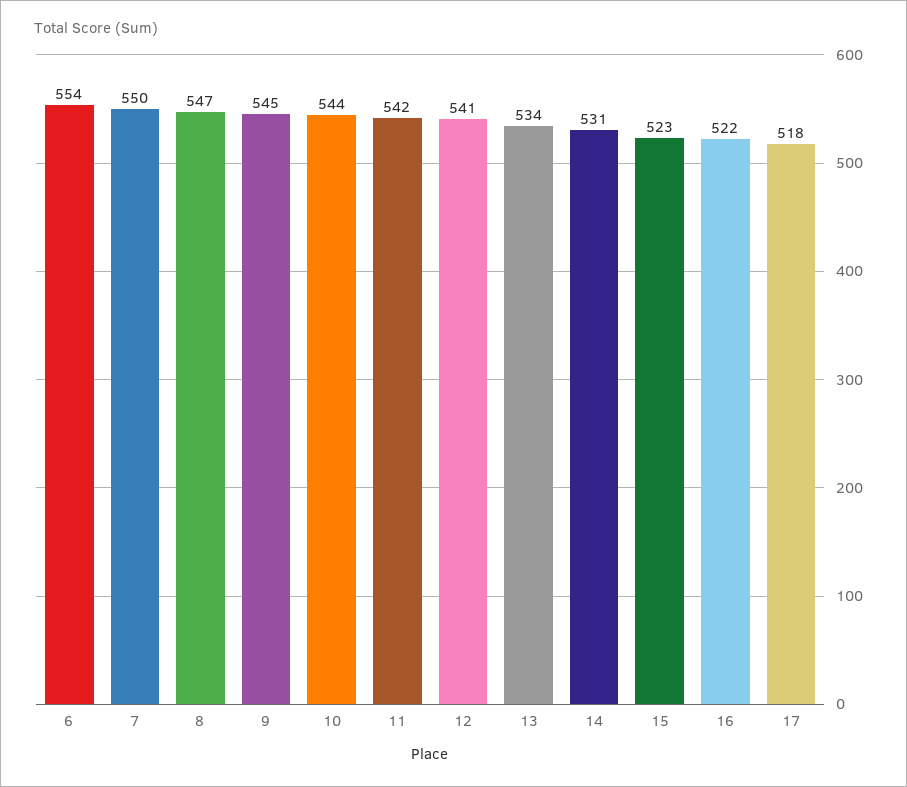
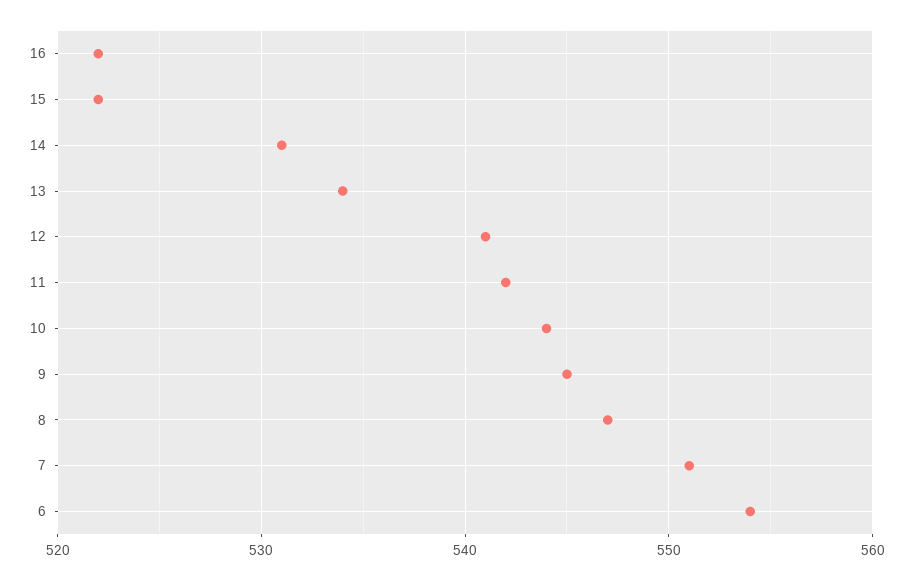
  {
    "6": 554,
-   "7": 550,
+   "7": 551,
    "8": 547,
    "9": 545,
    "10": 544,
    "11": 542,
    "12": 541,
    "13": 534,
    "14": 531,
-   "15": 523,
+   "15": 522,
-   "16": 522,
+   "16": 522
-   "17": 518
  }

